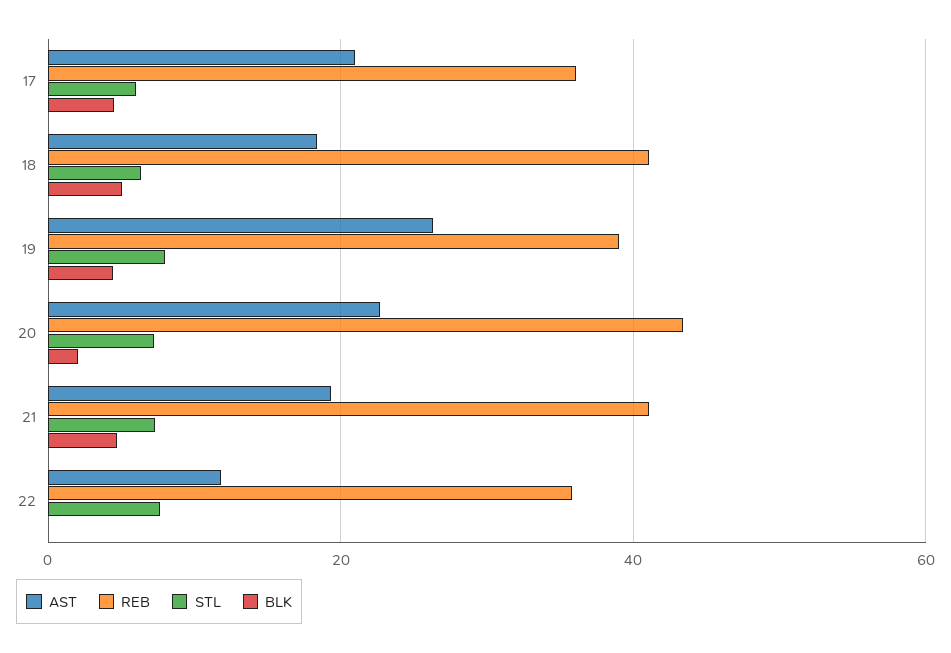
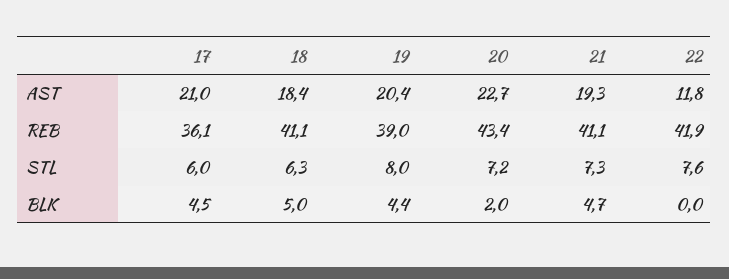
  {
    "AST": {
      "17": 21,
      "18": 18.4,
-     "19": 26,
+     "19": 20.4,
      "20": 22.7,
      "21": 19.3,
      "22": 11.8
    },
    "REB": {
      "17": 36.1,
      "18": 41.1,
      "19": 39,
      "20": 43.4,
      "21": 41.1,
-     "22": 36
+     "22": 41.9
    },
    "STL": {
      "17": 6,
      "18": 6.3,
      "19": 8,
      "20": 7.2,
      "21": 7.3,
      "22": 7.6
    },
    "BLK": {
      "17": 4.5,
      "18": 5,
      "19": 4.4,
      "20": 2,
      "21": 4.7,
      "22": 0
    }
  }

